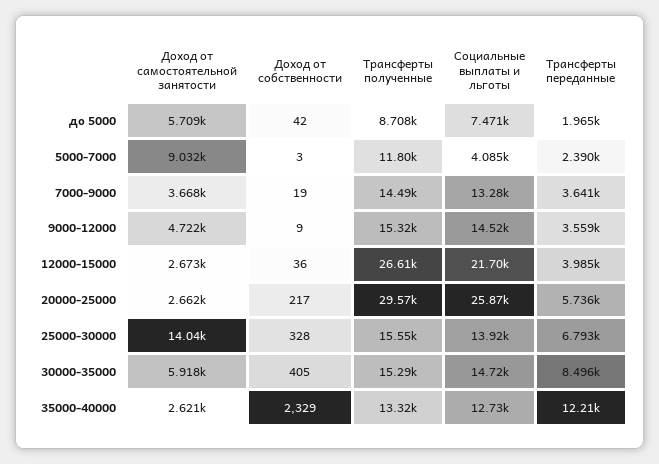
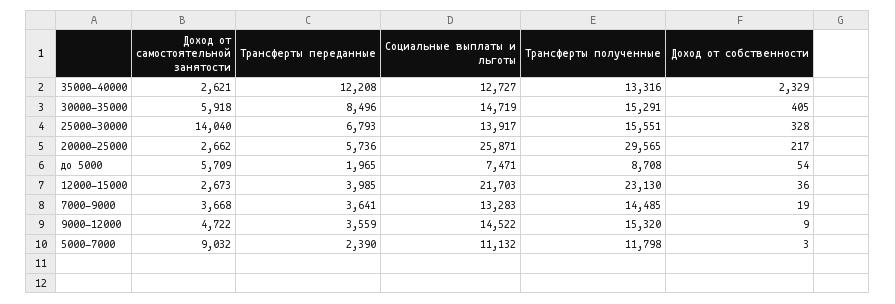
  {
    "Доход от самостоятельной занятости": {
      "до 5000": 5709,
      "5000-7000": 9032,
      "7000-9000": 3668,
      "9000-12000": 4722,
      "12000-15000": 2673,
      "20000-25000": 2662,
      "25000-30000": 14040,
      "30000-35000": 5918,
      "35000-40000": 2621
    },
    "Доход от собственности": {
-     "до 5000": 42,
+     "до 5000": 54,
      "5000-7000": 3,
      "7000-9000": 19,
      "9000-12000": 9,
      "12000-15000": 36,
      "20000-25000": 217,
      "25000-30000": 328,
      "30000-35000": 405,
      "35000-40000": 2329
    },
    "Трансферты полученные": {
      "до 5000": 8708,
      "5000-7000": 11798,
      "7000-9000": 14485,
      "9000-12000": 15320,
-     "12000-15000": 26610,
+     "12000-15000": 23130,
      "20000-25000": 29565,
      "25000-30000": 15551,
      "30000-35000": 15291,
      "35000-40000": 13316
    },
    "Социальные выплаты и льготы": {
      "до 5000": 7471,
-     "5000-7000": 4085,
+     "5000-7000": 11132,
      "7000-9000": 13283,
      "9000-12000": 14522,
      "12000-15000": 21703,
      "20000-25000": 25871,
      "25000-30000": 13917,
      "30000-35000": 14719,
      "35000-40000": 12727
    },
    "Трансферты переданные": {
      "до 5000": 1965,
      "5000-7000": 2390,
      "7000-9000": 3641,
      "9000-12000": 3559,
      "12000-15000": 3985,
      "20000-25000": 5736,
      "25000-30000": 6793,
      "30000-35000": 8496,
      "35000-40000": 12208
    }
  }

